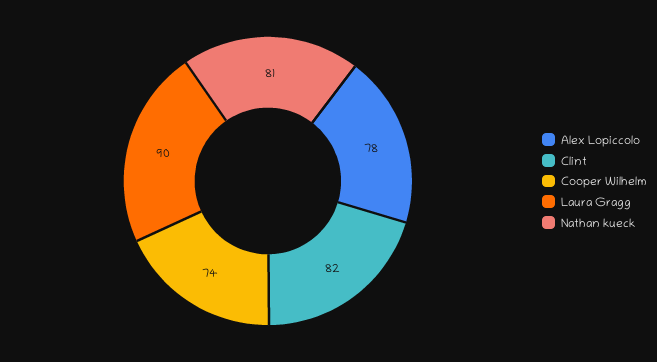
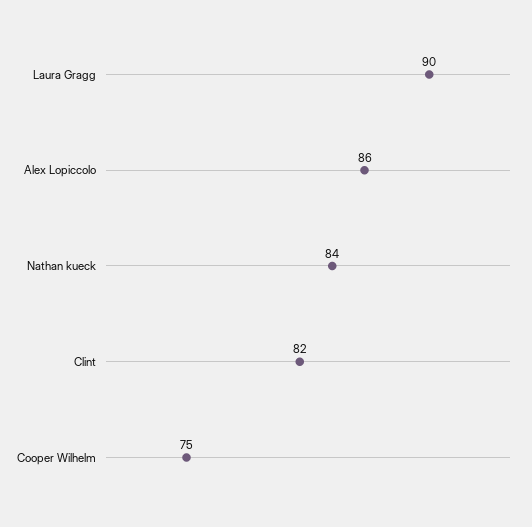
  {
-   "Alex Lopiccolo": 78,
+   "Alex Lopiccolo": 86,
    "Clint": 82,
-   "Cooper Wilhelm": 74,
+   "Cooper Wilhelm": 75,
    "Laura Gragg": 90,
-   "Nathan kueck": 81
+   "Nathan kueck": 84
  }

